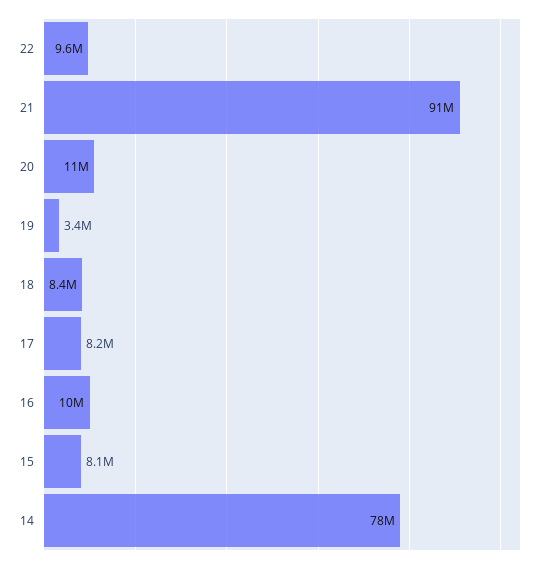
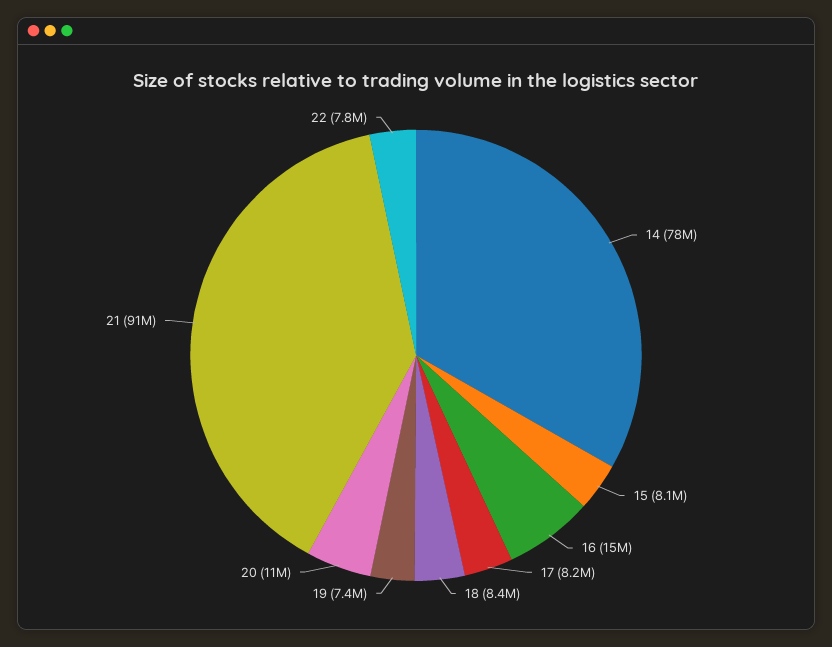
  {
-   "22": 9600000,
+   "22": 7800000,
    "21": 91000000,
    "20": 11000000,
-   "19": 3400000,
+   "19": 7400000,
    "18": 8400000,
    "17": 8200000,
-   "16": 10000000,
+   "16": 15000000,
    "15": 8100000,
    "14": 78000000
  }

